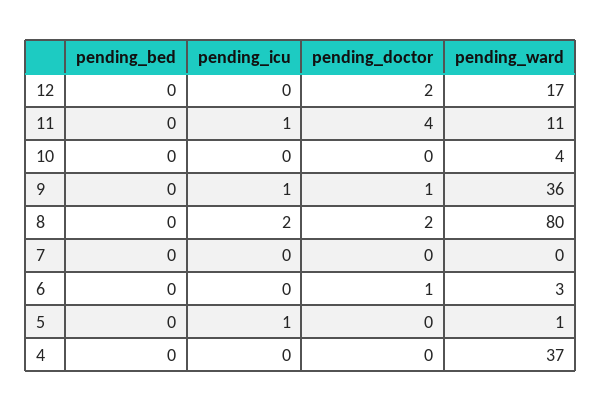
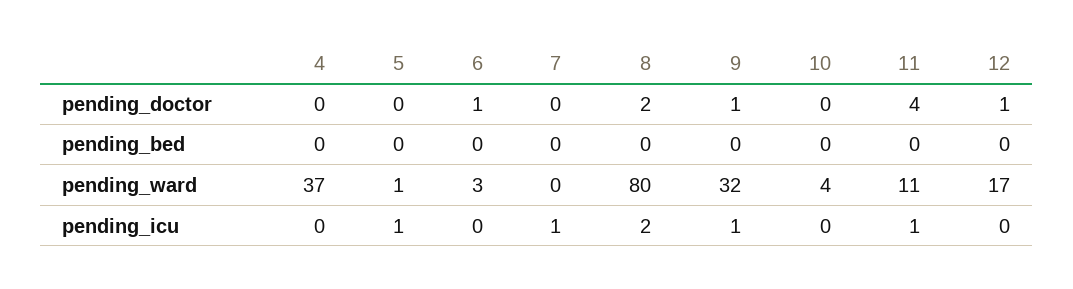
  {
    "pending_bed": {
      "12": 0,
      "11": 0,
      "10": 0,
      "9": 0,
      "8": 0,
      "7": 0,
      "6": 0,
      "5": 0,
      "4": 0
    },
    "pending_icu": {
      "12": 0,
      "11": 1,
      "10": 0,
      "9": 1,
      "8": 2,
-     "7": 0,
+     "7": 1,
      "6": 0,
      "5": 1,
      "4": 0
    },
    "pending_doctor": {
-     "12": 2,
+     "12": 1,
      "11": 4,
      "10": 0,
      "9": 1,
      "8": 2,
      "7": 0,
      "6": 1,
      "5": 0,
      "4": 0
    },
    "pending_ward": {
      "12": 17,
      "11": 11,
      "10": 4,
-     "9": 36,
+     "9": 32,
      "8": 80,
      "7": 0,
      "6": 3,
      "5": 1,
      "4": 37
    }
  }

